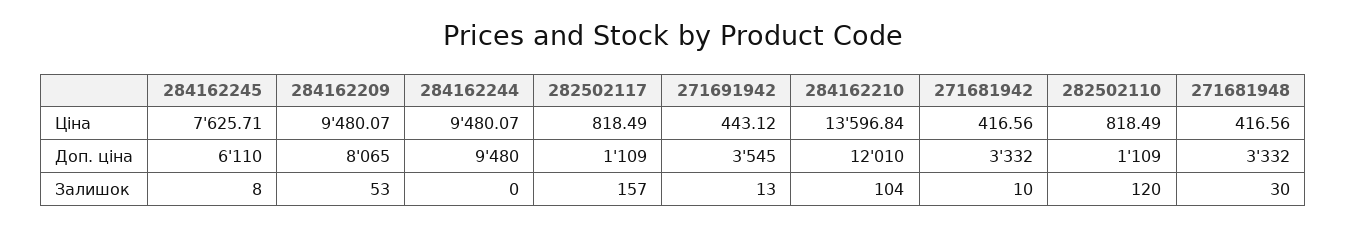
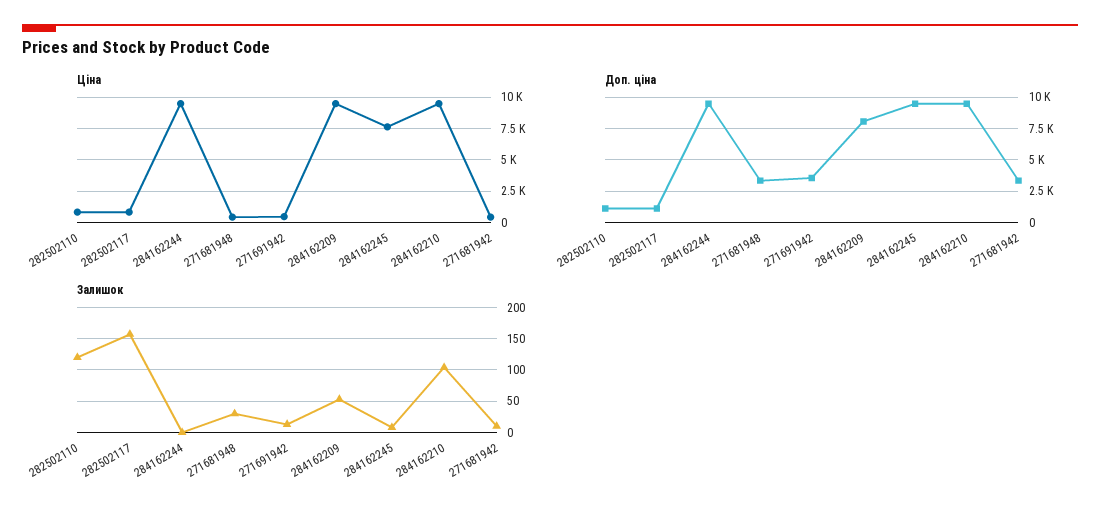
  {
    "Ціна": {
      "284162245": 7625.71,
      "284162209": 9480.07,
      "284162244": 9480.07,
      "282502117": 818.49,
      "271691942": 443.12,
-     "284162210": 13596.84,
+     "284162210": 9500,
      "271681942": 416.56,
      "282502110": 818.49,
      "271681948": 416.56
    },
    "Доп. ціна": {
-     "284162245": 6110,
+     "284162245": 9500,
      "284162209": 8065,
      "284162244": 9480,
      "282502117": 1109,
      "271691942": 3545,
-     "284162210": 12010,
+     "284162210": 9500,
      "271681942": 3332,
      "282502110": 1109,
      "271681948": 3332
    },
    "Залишок": {
      "284162245": 8,
      "284162209": 53,
      "284162244": 0,
      "282502117": 157,
      "271691942": 13,
      "284162210": 104,
      "271681942": 10,
      "282502110": 120,
      "271681948": 30
    }
  }

